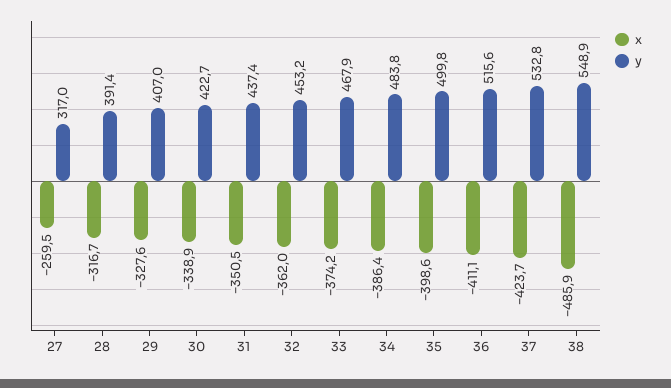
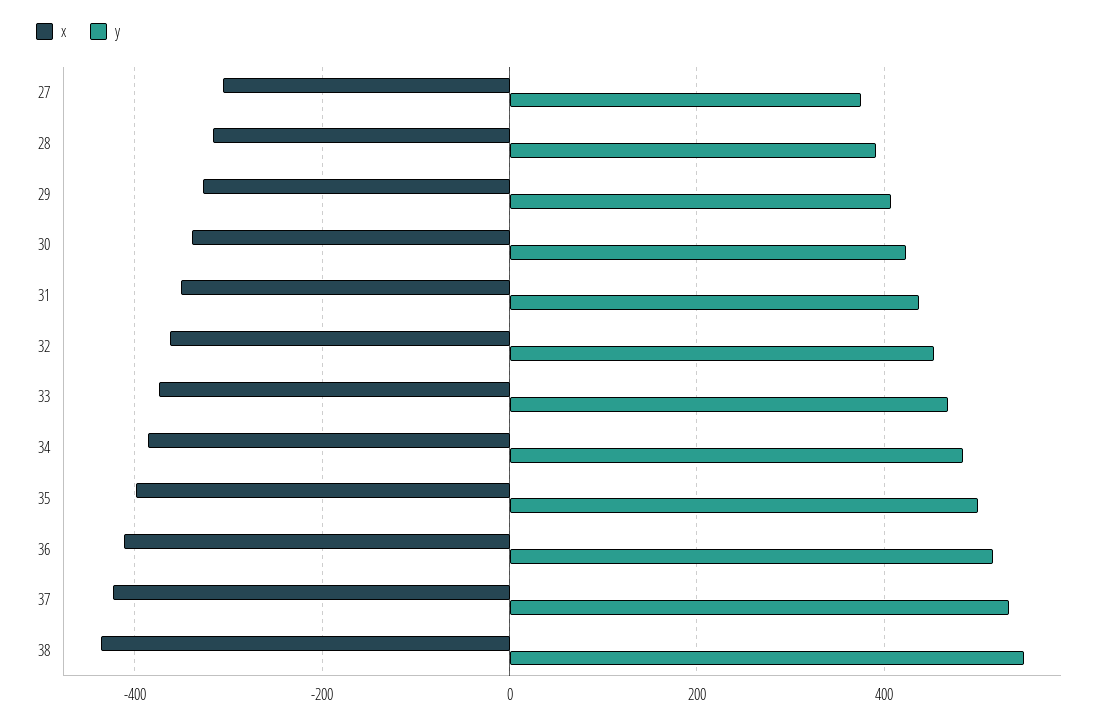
  {
    "x": {
-     "27": -259.5,
+     "27": -300,
      "28": -316.7,
      "29": -327.6,
      "30": -338.9,
      "31": -350.5,
      "32": -362,
      "33": -374.2,
      "34": -386.4,
      "35": -398.6,
      "36": -411.1,
      "37": -423.7,
-     "38": -485.9
+     "38": -440
    },
    "y": {
-     "27": 317,
+     "27": 380,
      "28": 391.4,
      "29": 407,
      "30": 422.7,
      "31": 437.4,
      "32": 453.2,
      "33": 467.9,
      "34": 483.8,
      "35": 499.8,
      "36": 515.6,
      "37": 532.8,
      "38": 548.9
    }
  }

